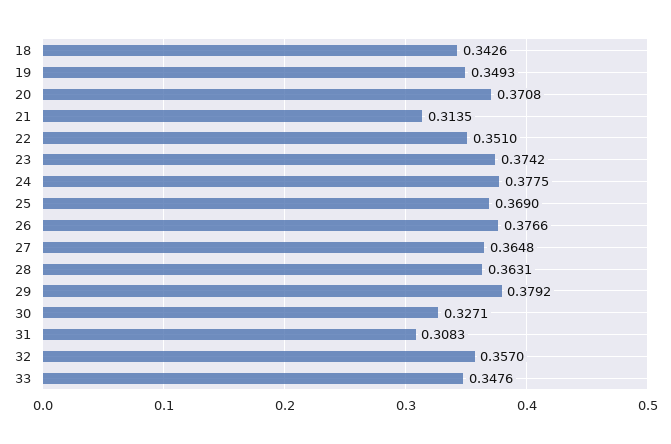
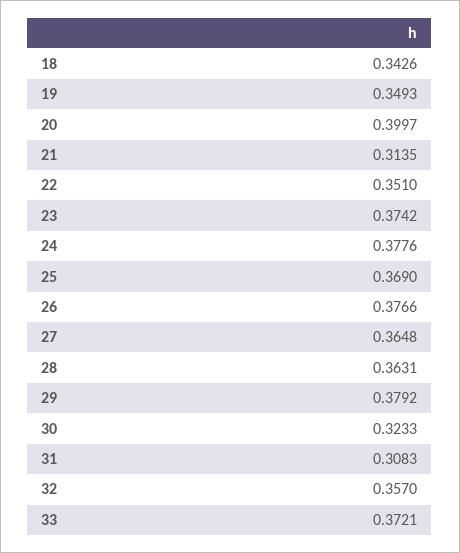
  {
    "18": 0.3426,
    "19": 0.3493,
-   "20": 0.3708,
+   "20": 0.3997,
    "21": 0.3135,
    "22": 0.351,
    "23": 0.3742,
-   "24": 0.3775,
+   "24": 0.3776,
    "25": 0.369,
    "26": 0.3766,
    "27": 0.3648,
    "28": 0.3631,
    "29": 0.3792,
-   "30": 0.3271,
+   "30": 0.3233,
    "31": 0.3083,
    "32": 0.357,
-   "33": 0.3476
+   "33": 0.3721
  }

